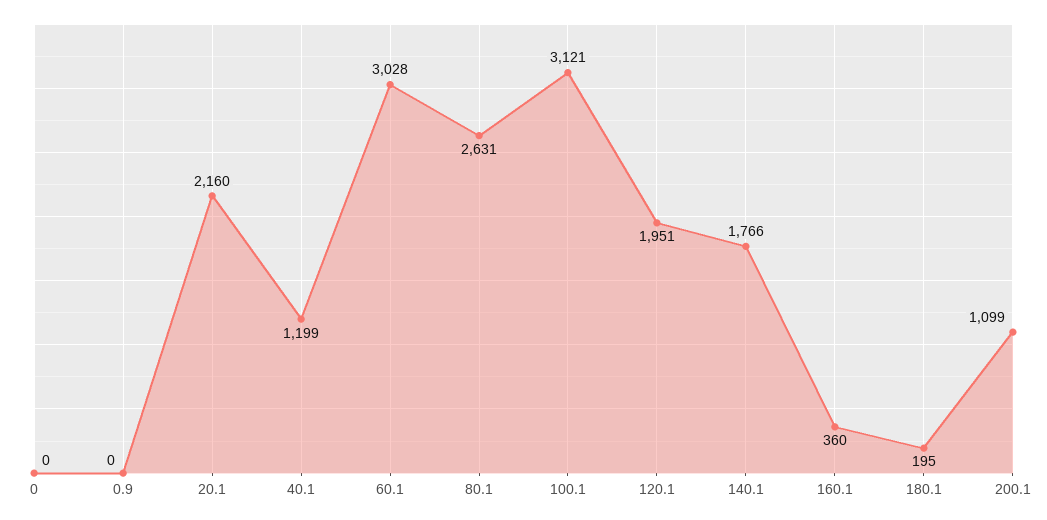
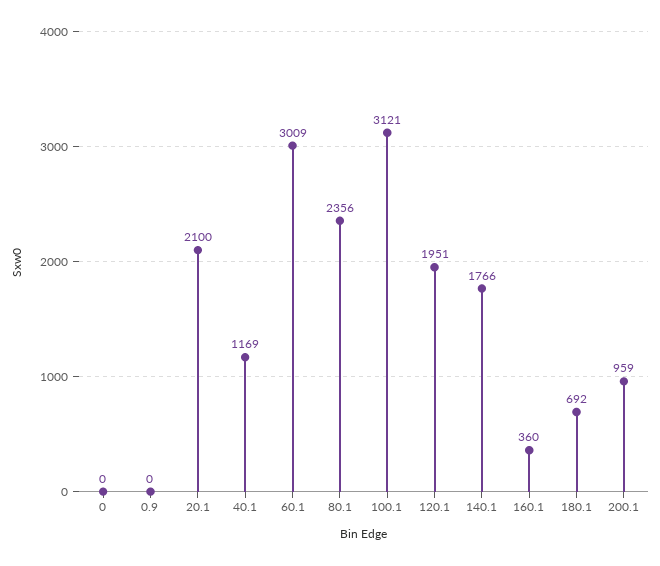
  {
    "0": 0,
    "0.9": 0,
-   "20.1": 2160,
+   "20.1": 2100,
-   "40.1": 1199,
+   "40.1": 1169,
-   "60.1": 3028,
+   "60.1": 3009,
-   "80.1": 2631,
+   "80.1": 2356,
    "100.1": 3121,
    "120.1": 1951,
    "140.1": 1766,
    "160.1": 360,
-   "180.1": 195,
+   "180.1": 692,
-   "200.1": 1099
+   "200.1": 959
  }

